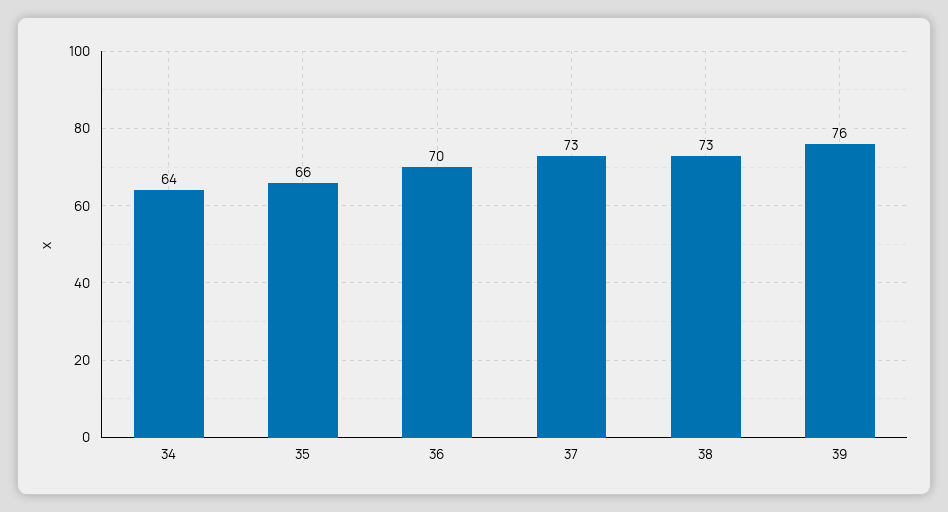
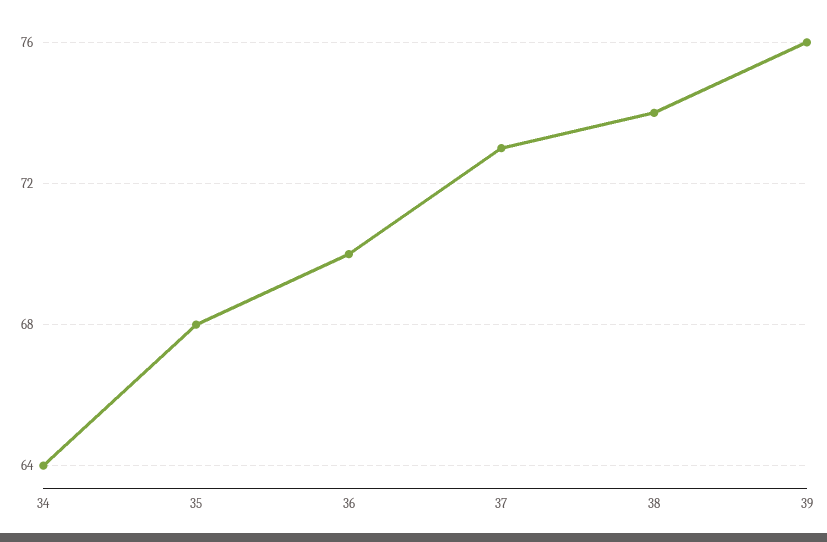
  {
    "34": 64,
-   "35": 66,
+   "35": 68,
    "36": 70,
    "37": 73,
-   "38": 73,
+   "38": 74,
    "39": 76
  }

